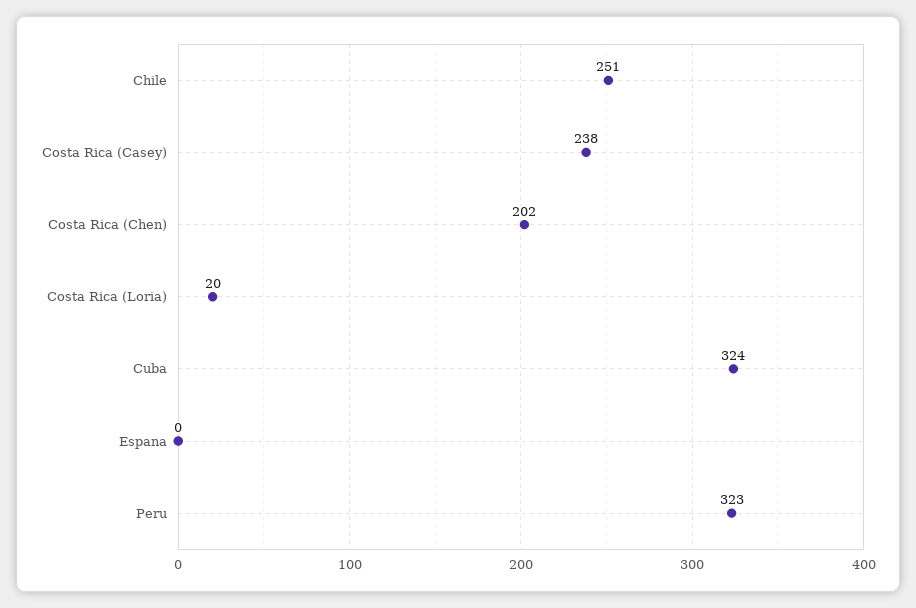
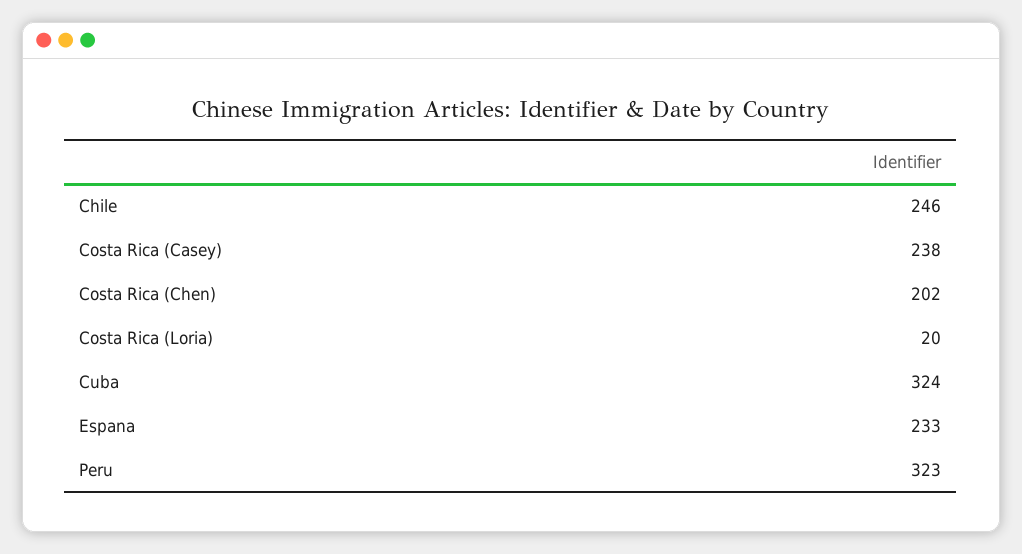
  {
-   "Chile": 251,
+   "Chile": 246,
    "Costa Rica (Casey)": 238,
    "Costa Rica (Chen)": 202,
    "Costa Rica (Loria)": 20,
    "Cuba": 324,
-   "Espana": 0,
+   "Espana": 233,
    "Peru": 323
  }

